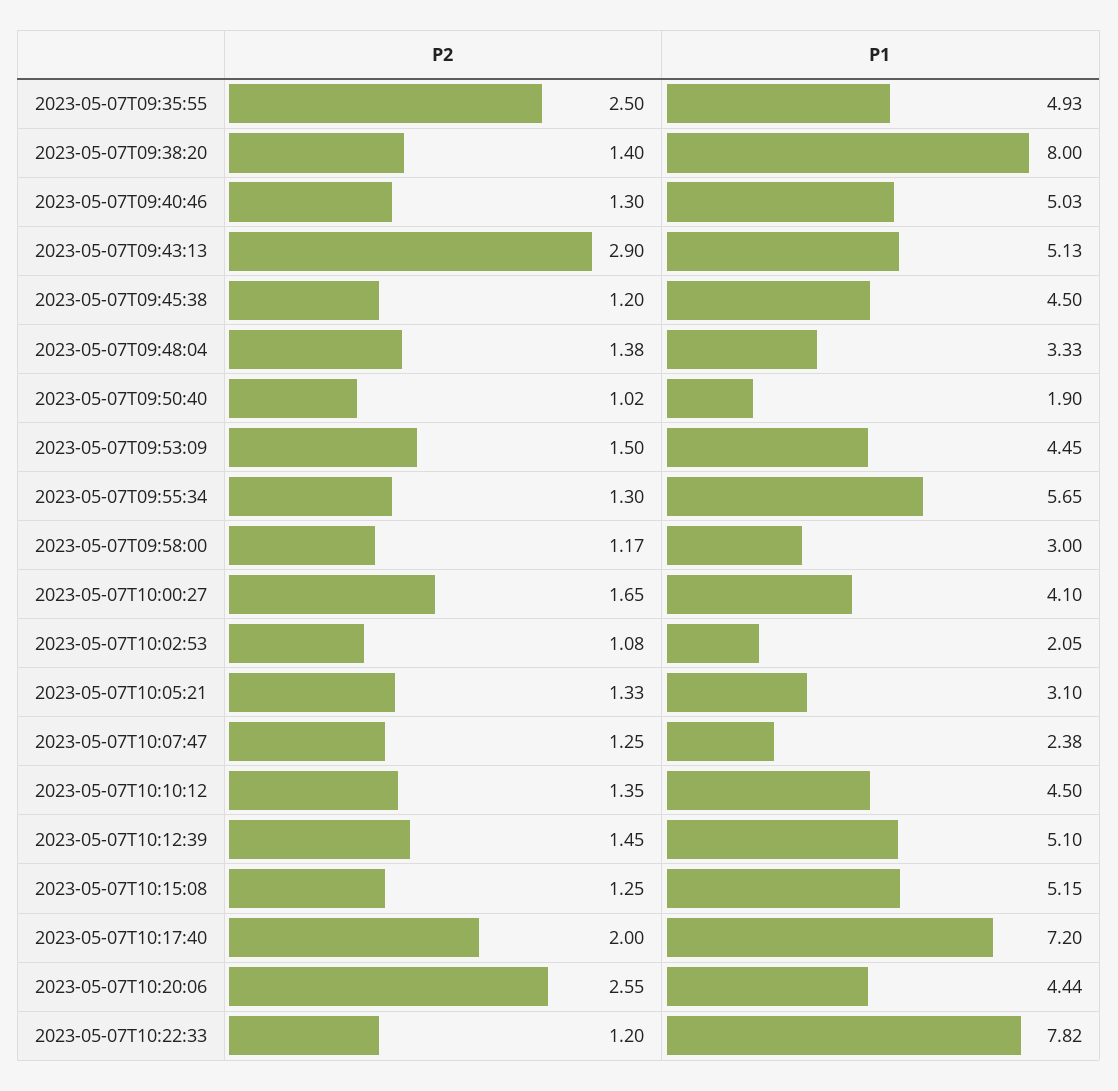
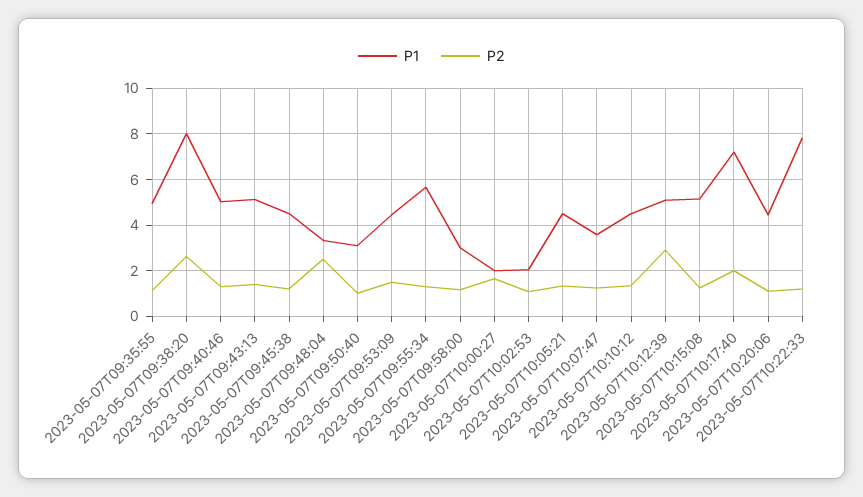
  {
    "P2": {
-     "2023-05-07T09:35:55": 2.5,
+     "2023-05-07T09:35:55": 1,
-     "2023-05-07T09:38:20": 1.4,
+     "2023-05-07T09:38:20": 2.5,
      "2023-05-07T09:40:46": 1.3,
-     "2023-05-07T09:43:13": 2.9,
+     "2023-05-07T09:43:13": 1.5,
      "2023-05-07T09:45:38": 1.2,
-     "2023-05-07T09:48:04": 1.38,
+     "2023-05-07T09:48:04": 2.5,
      "2023-05-07T09:50:40": 1.02,
      "2023-05-07T09:53:09": 1.5,
      "2023-05-07T09:55:34": 1.3,
      "2023-05-07T09:58:00": 1.17,
      "2023-05-07T10:00:27": 1.65,
      "2023-05-07T10:02:53": 1.08,
      "2023-05-07T10:05:21": 1.33,
      "2023-05-07T10:07:47": 1.25,
      "2023-05-07T10:10:12": 1.35,
-     "2023-05-07T10:12:39": 1.45,
+     "2023-05-07T10:12:39": 3,
      "2023-05-07T10:15:08": 1.25,
      "2023-05-07T10:17:40": 2,
-     "2023-05-07T10:20:06": 2.55,
+     "2023-05-07T10:20:06": 1,
      "2023-05-07T10:22:33": 1.2
    },
    "P1": {
      "2023-05-07T09:35:55": 4.93,
      "2023-05-07T09:38:20": 8,
      "2023-05-07T09:40:46": 5.03,
      "2023-05-07T09:43:13": 5.13,
      "2023-05-07T09:45:38": 4.5,
      "2023-05-07T09:48:04": 3.33,
-     "2023-05-07T09:50:40": 1.9,
+     "2023-05-07T09:50:40": 3,
      "2023-05-07T09:53:09": 4.45,
      "2023-05-07T09:55:34": 5.65,
      "2023-05-07T09:58:00": 3,
-     "2023-05-07T10:00:27": 4.1,
+     "2023-05-07T10:00:27": 2,
      "2023-05-07T10:02:53": 2.05,
-     "2023-05-07T10:05:21": 3.1,
+     "2023-05-07T10:05:21": 4.5,
-     "2023-05-07T10:07:47": 2.38,
+     "2023-05-07T10:07:47": 3.5,
      "2023-05-07T10:10:12": 4.5,
      "2023-05-07T10:12:39": 5.1,
      "2023-05-07T10:15:08": 5.15,
      "2023-05-07T10:17:40": 7.2,
      "2023-05-07T10:20:06": 4.44,
      "2023-05-07T10:22:33": 7.82
    }
  }

